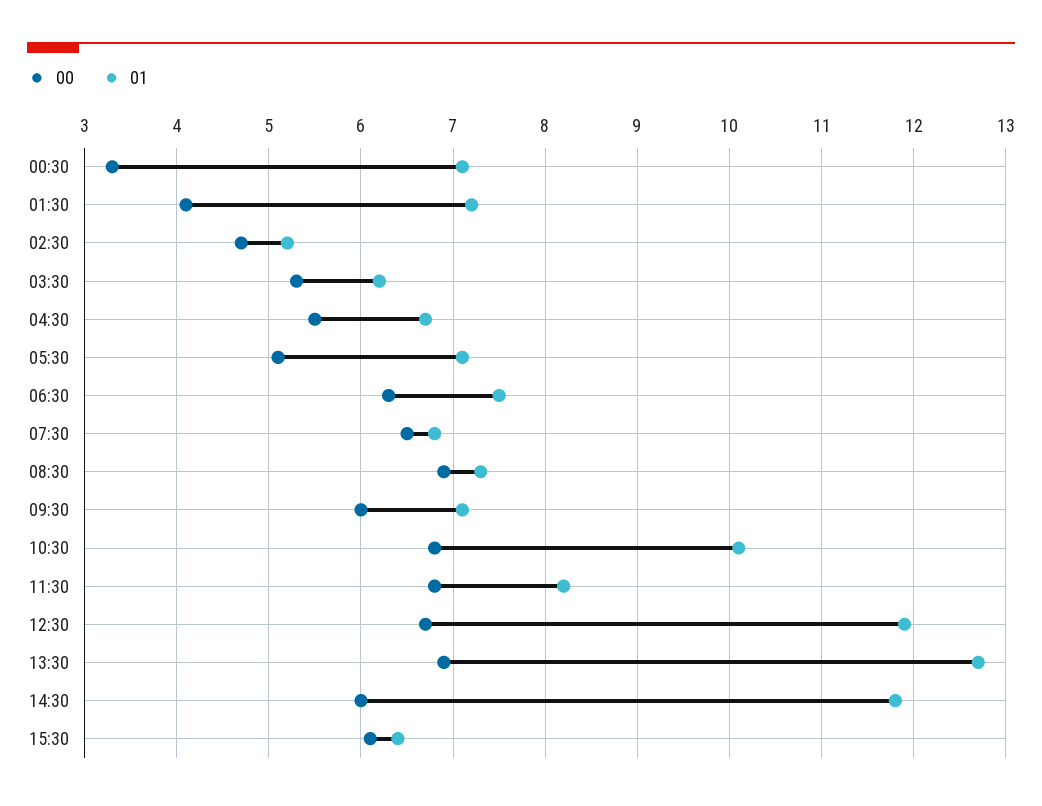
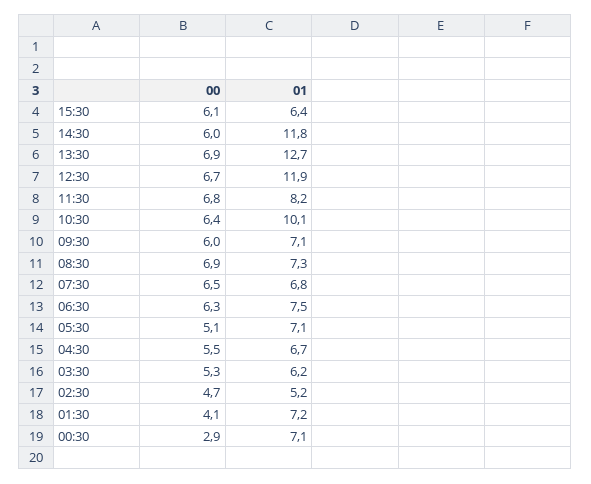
  {
    "00": {
-     "00:30": 3.3,
+     "00:30": 2.9,
      "01:30": 4.1,
      "02:30": 4.7,
      "03:30": 5.3,
      "04:30": 5.5,
      "05:30": 5.1,
      "06:30": 6.3,
      "07:30": 6.5,
      "08:30": 6.9,
      "09:30": 6,
-     "10:30": 6.8,
+     "10:30": 6.4,
      "11:30": 6.8,
      "12:30": 6.7,
      "13:30": 6.9,
      "14:30": 6,
      "15:30": 6.1
    },
    "01": {
      "00:30": 7.1,
      "01:30": 7.2,
      "02:30": 5.2,
      "03:30": 6.2,
      "04:30": 6.7,
      "05:30": 7.1,
      "06:30": 7.5,
      "07:30": 6.8,
      "08:30": 7.3,
      "09:30": 7.1,
      "10:30": 10.1,
      "11:30": 8.2,
      "12:30": 11.9,
      "13:30": 12.7,
      "14:30": 11.8,
      "15:30": 6.4
    }
  }

